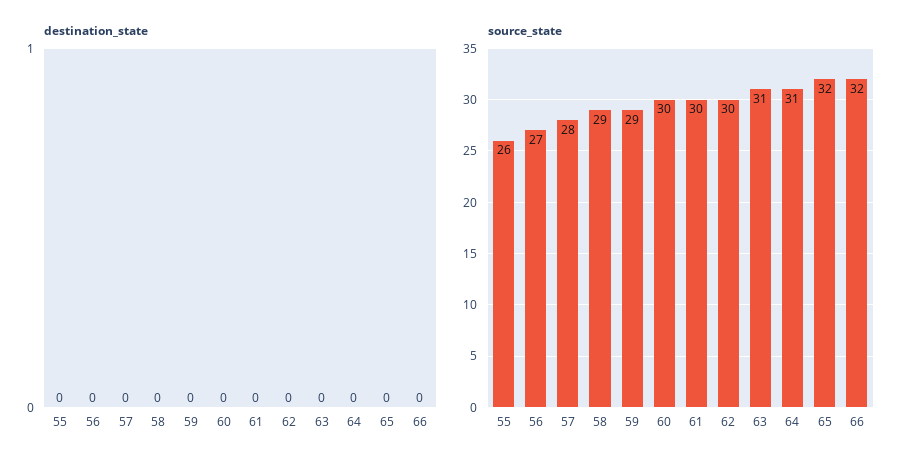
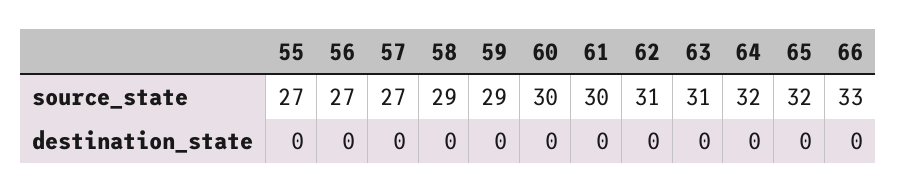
  {
    "destination_state": {
      "55": 0,
      "56": 0,
      "57": 0,
      "58": 0,
      "59": 0,
      "60": 0,
      "61": 0,
      "62": 0,
      "63": 0,
      "64": 0,
      "65": 0,
      "66": 0
    },
    "source_state": {
-     "55": 26,
+     "55": 27,
      "56": 27,
-     "57": 28,
+     "57": 27,
      "58": 29,
      "59": 29,
      "60": 30,
      "61": 30,
-     "62": 30,
+     "62": 31,
      "63": 31,
-     "64": 31,
+     "64": 32,
      "65": 32,
-     "66": 32
+     "66": 33
    }
  }

